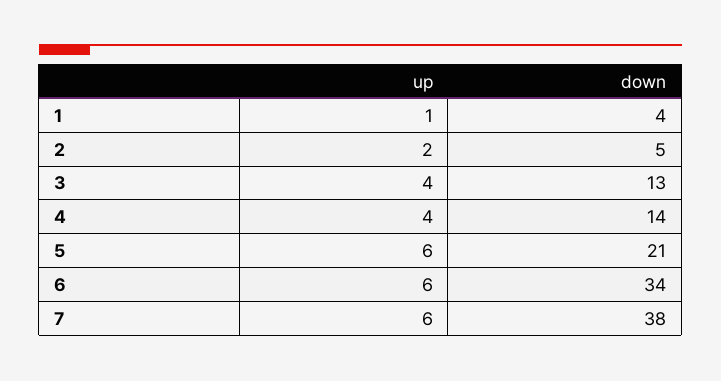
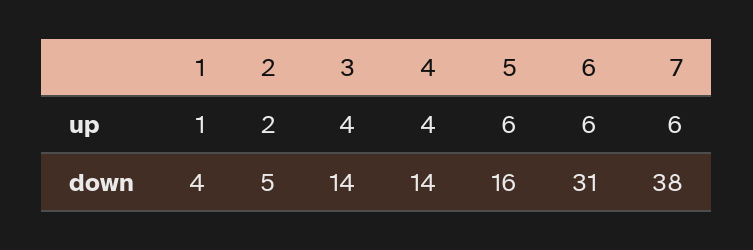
  {
    "up": {
      "1": 1,
      "2": 2,
      "3": 4,
      "4": 4,
      "5": 6,
      "6": 6,
      "7": 6
    },
    "down": {
      "1": 4,
      "2": 5,
-     "3": 13,
+     "3": 14,
      "4": 14,
-     "5": 21,
+     "5": 16,
-     "6": 34,
+     "6": 31,
      "7": 38
    }
  }

